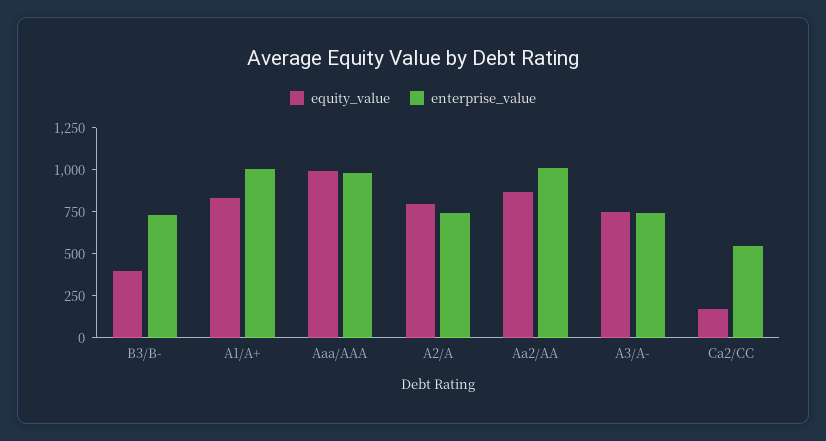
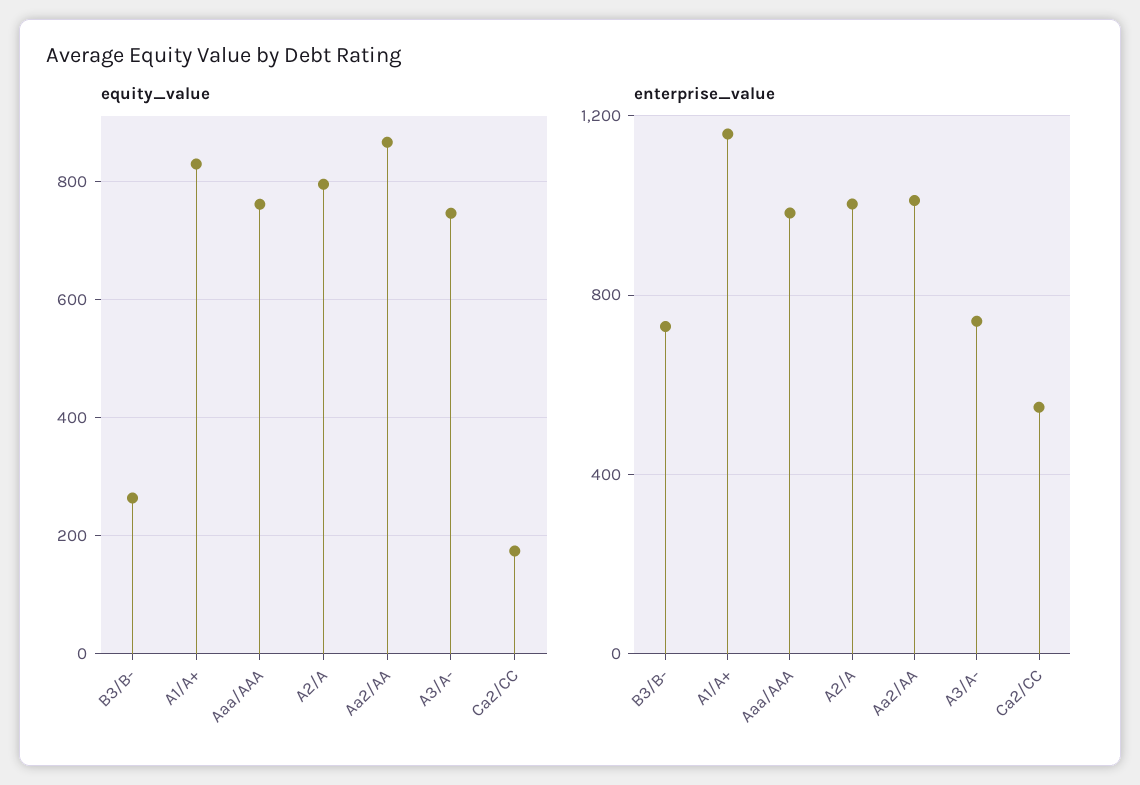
  {
    "equity_value": {
-     "B3/B-": 400,
+     "B3/B-": 260,
      "A1/A+": 820,
-     "Aaa/AAA": 1000,
+     "Aaa/AAA": 760,
      "A2/A": 800,
      "Aa2/AA": 860,
      "A3/A-": 740,
      "Ca2/CC": 180
    },
    "enterprise_value": {
      "B3/B-": 750,
-     "A1/A+": 1000,
+     "A1/A+": 1150,
      "Aaa/AAA": 1000,
-     "A2/A": 750,
+     "A2/A": 1000,
      "Aa2/AA": 1000,
      "A3/A-": 750,
      "Ca2/CC": 550
    }
  }

